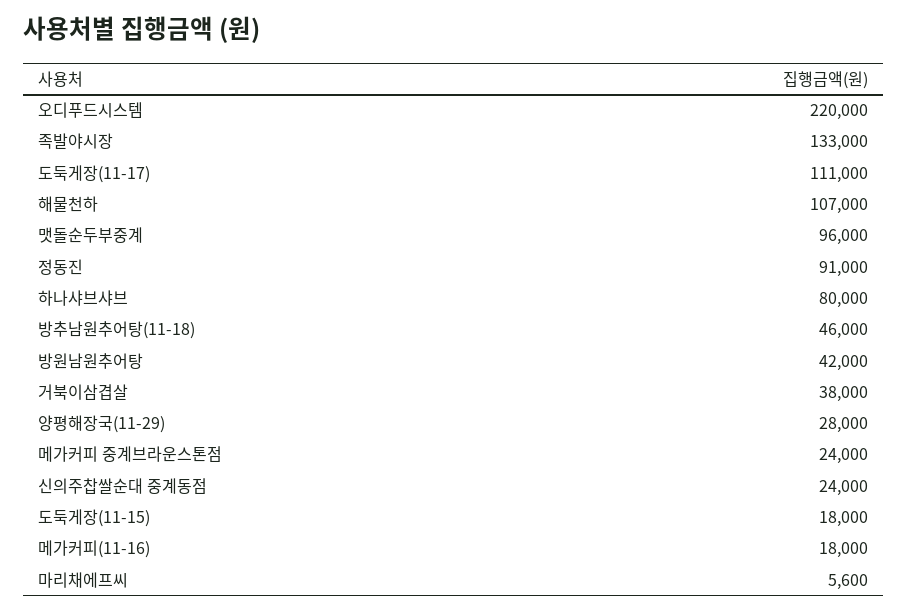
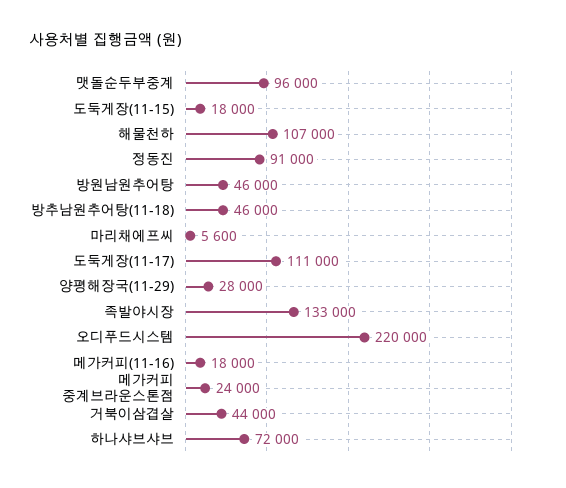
  {
    "오디푸드시스템": 220000,
    "족발야시장": 133000,
    "도둑게장(11-17)": 111000,
    "해물천하": 107000,
    "맷돌순두부중계": 96000,
    "정동진": 91000,
-   "하나샤브샤브": 80000,
+   "하나샤브샤브": 72000,
    "방추남원추어탕(11-18)": 46000,
-   "방원남원추어탕": 42000,
+   "방원남원추어탕": 46000,
-   "거북이삼겹살": 38000,
+   "거북이삼겹살": 44000,
    "양평해장국(11-29)": 28000,
    "메가커피 중계브라운스톤점": 24000,
-   "신의주찹쌀순대 중계동점": 24000,
    "도둑게장(11-15)": 18000,
    "메가커피(11-16)": 18000,
    "마리채에프씨": 5600
  }

